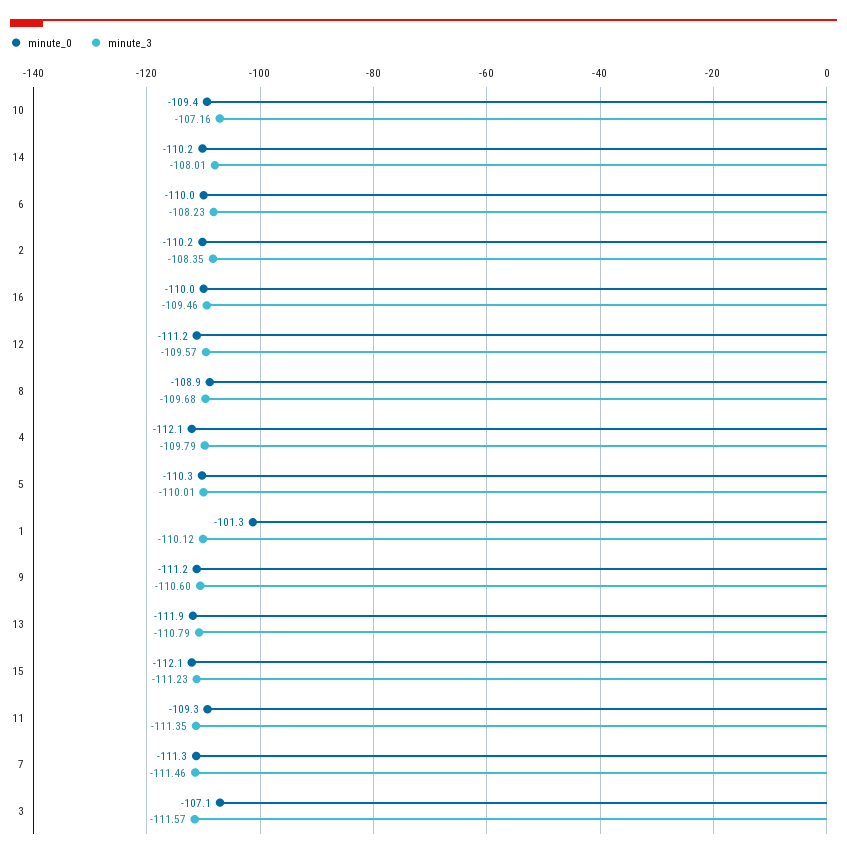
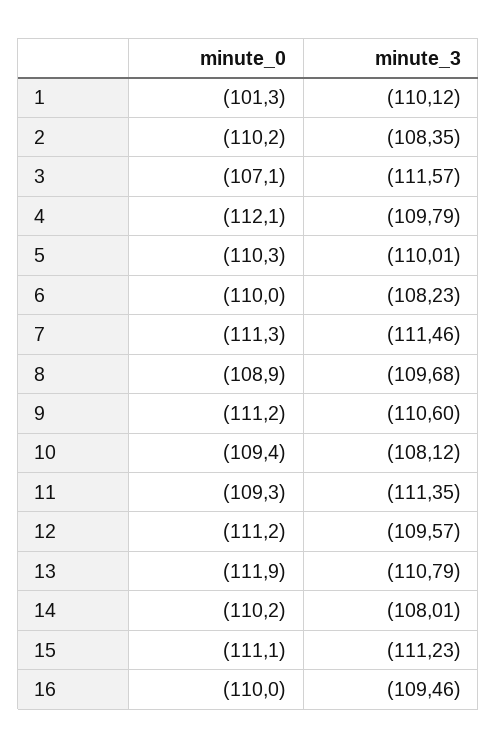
  {
    "minute_0": {
      "10": -109.4,
      "14": -110.2,
      "6": -110,
      "2": -110.2,
      "16": -110,
      "12": -111.2,
      "8": -108.9,
      "4": -112.1,
      "5": -110.3,
      "1": -101.3,
      "9": -111.2,
      "13": -111.9,
-     "15": -112.1,
+     "15": -111.1,
      "11": -109.3,
      "7": -111.3,
      "3": -107.1
    },
    "minute_3": {
-     "10": -107.16,
+     "10": -108.12,
      "14": -108.01,
      "6": -108.23,
      "2": -108.35,
      "16": -109.46,
      "12": -109.57,
      "8": -109.68,
      "4": -109.79,
      "5": -110.01,
      "1": -110.12,
      "9": -110.6,
      "13": -110.79,
      "15": -111.23,
      "11": -111.35,
      "7": -111.46,
      "3": -111.57
    }
  }

